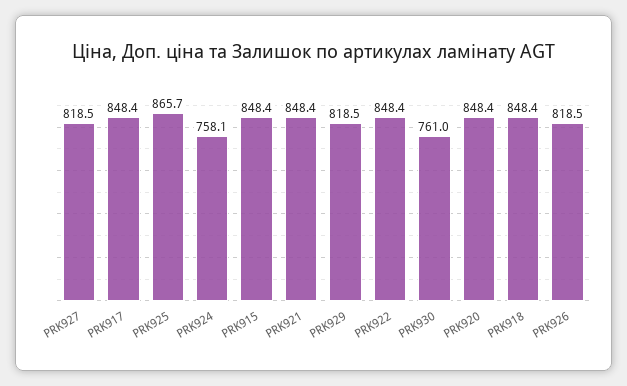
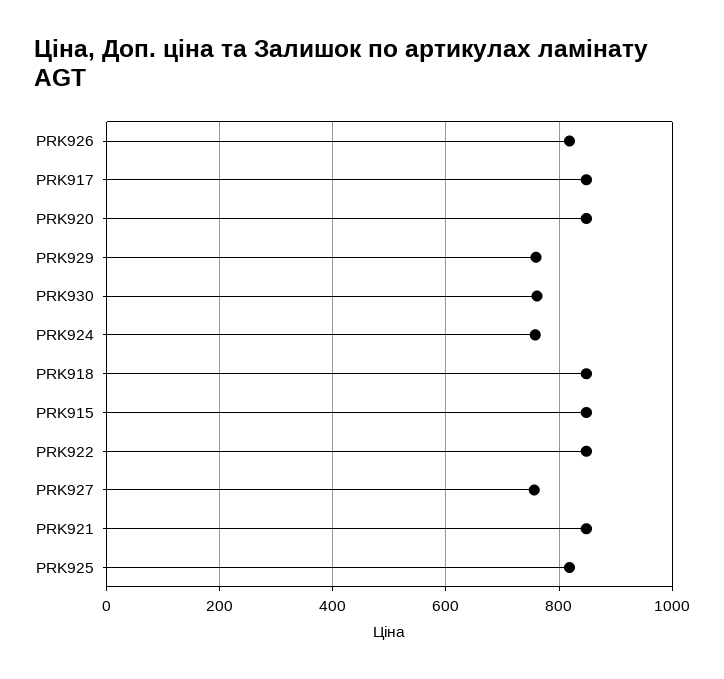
  {
-   "PRK927": 818.5,
+   "PRK927": 760,
    "PRK917": 848.4,
-   "PRK925": 865.7,
+   "PRK925": 820,
    "PRK924": 758.1,
    "PRK915": 848.4,
    "PRK921": 848.4,
-   "PRK929": 818.5,
+   "PRK929": 760,
    "PRK922": 848.4,
    "PRK930": 761,
    "PRK920": 848.4,
    "PRK918": 848.4,
    "PRK926": 818.5
  }

